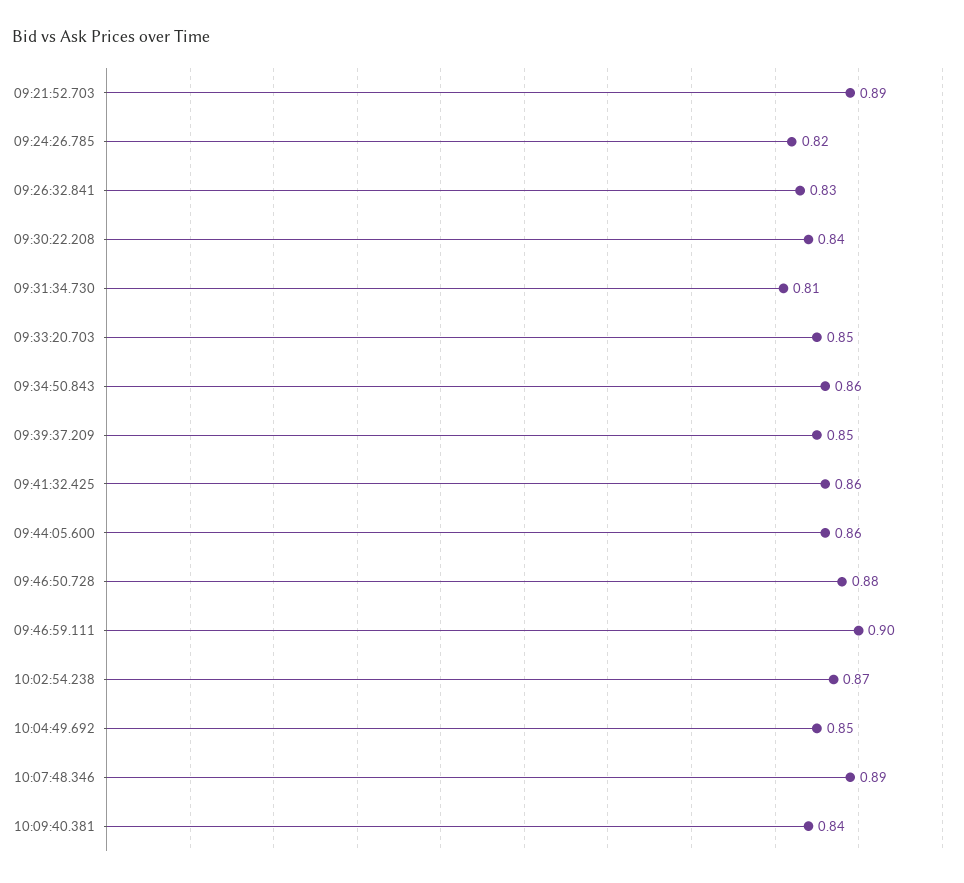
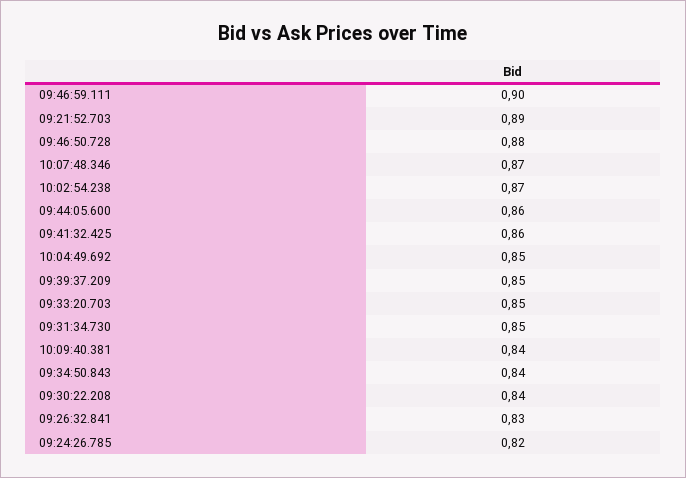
  {
    "09:21:52.703": 0.89,
    "09:24:26.785": 0.82,
    "09:26:32.841": 0.83,
    "09:30:22.208": 0.84,
-   "09:31:34.730": 0.81,
+   "09:31:34.730": 0.85,
    "09:33:20.703": 0.85,
-   "09:34:50.843": 0.86,
+   "09:34:50.843": 0.84,
    "09:39:37.209": 0.85,
    "09:41:32.425": 0.86,
    "09:44:05.600": 0.86,
    "09:46:50.728": 0.88,
    "09:46:59.111": 0.9,
    "10:02:54.238": 0.87,
    "10:04:49.692": 0.85,
-   "10:07:48.346": 0.89,
+   "10:07:48.346": 0.87,
    "10:09:40.381": 0.84
  }

